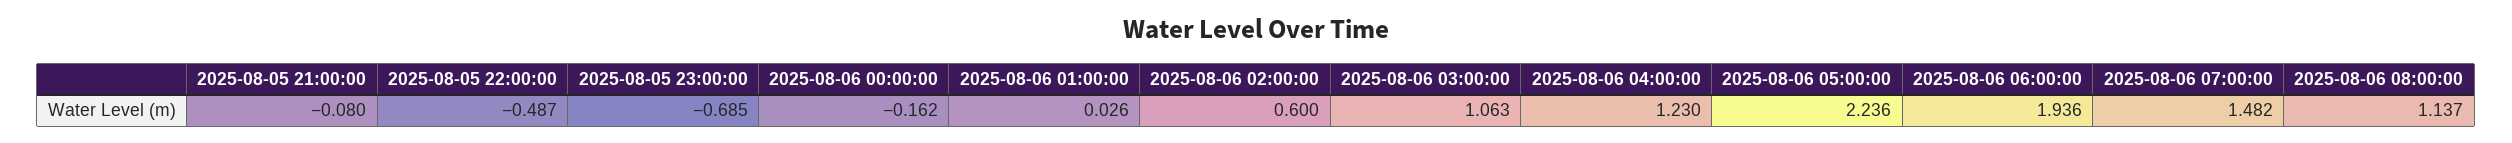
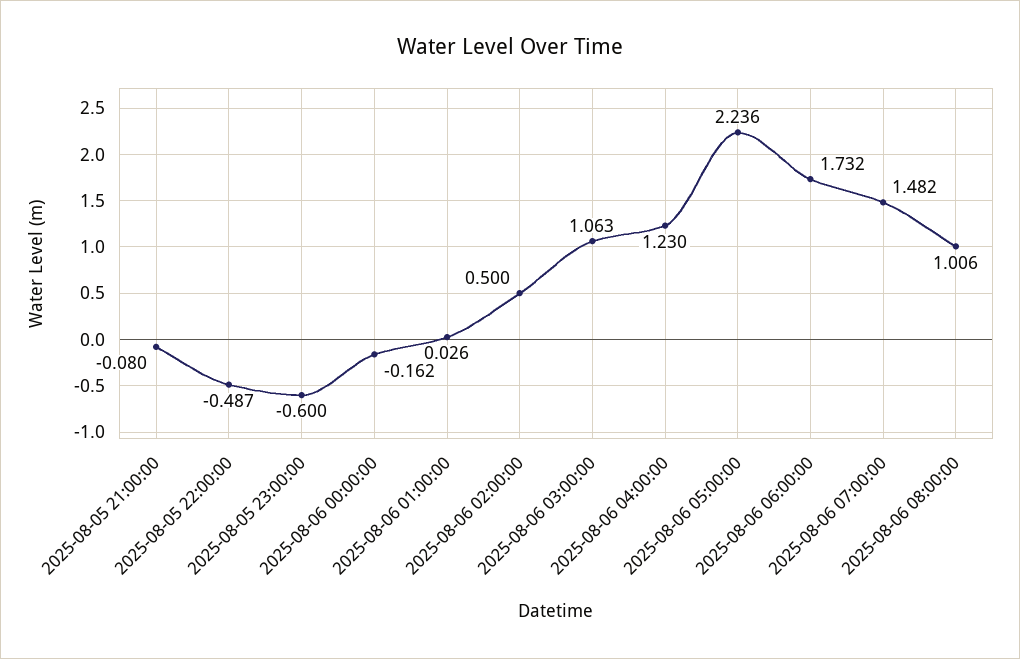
  {
    "2025-08-05 21:00:00": -0.08,
    "2025-08-05 22:00:00": -0.487,
-   "2025-08-05 23:00:00": -0.685,
+   "2025-08-05 23:00:00": -0.6,
    "2025-08-06 00:00:00": -0.162,
    "2025-08-06 01:00:00": 0.026,
-   "2025-08-06 02:00:00": 0.6,
+   "2025-08-06 02:00:00": 0.5,
    "2025-08-06 03:00:00": 1.063,
    "2025-08-06 04:00:00": 1.23,
    "2025-08-06 05:00:00": 2.236,
-   "2025-08-06 06:00:00": 1.936,
+   "2025-08-06 06:00:00": 1.732,
    "2025-08-06 07:00:00": 1.482,
-   "2025-08-06 08:00:00": 1.137
+   "2025-08-06 08:00:00": 1.006
  }

